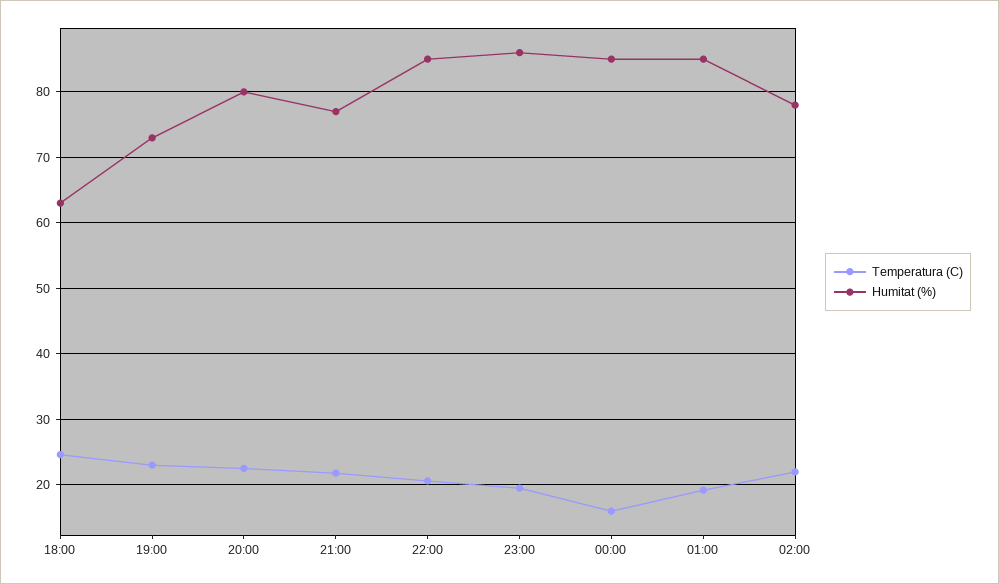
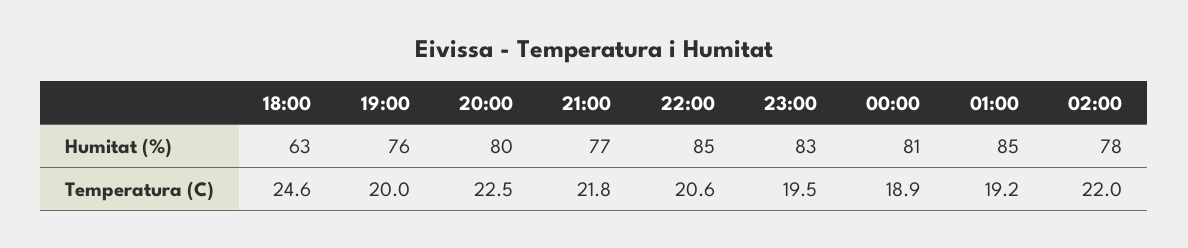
  {
    "Temperatura (C)": {
      "18:00": 24.6,
-     "19:00": 23,
+     "19:00": 20,
      "20:00": 22.5,
      "21:00": 21.8,
      "22:00": 20.6,
      "23:00": 19.5,
-     "00:00": 16,
+     "00:00": 18.9,
      "01:00": 19.2,
      "02:00": 22
    },
    "Humitat (%)": {
      "18:00": 63,
-     "19:00": 73,
+     "19:00": 76,
      "20:00": 80,
      "21:00": 77,
      "22:00": 85,
-     "23:00": 86,
+     "23:00": 83,
-     "00:00": 85,
+     "00:00": 81,
      "01:00": 85,
      "02:00": 78
    }
  }

